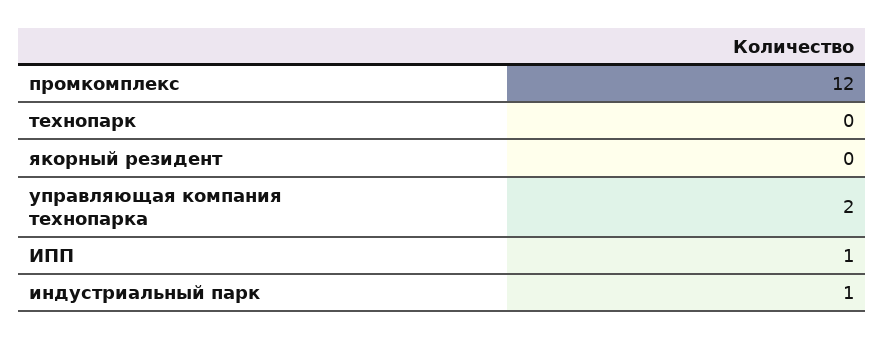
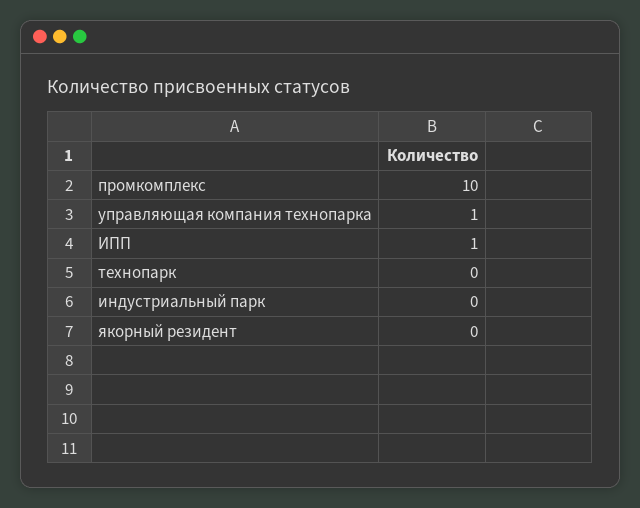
  {
-   "промкомплекс": 12,
+   "промкомплекс": 10,
    "технопарк": 0,
    "якорный резидент": 0,
-   "управляющая компания технопарка": 2,
+   "управляющая компания технопарка": 1,
    "ИПП": 1,
-   "индустриальный парк": 1
+   "индустриальный парк": 0
  }

